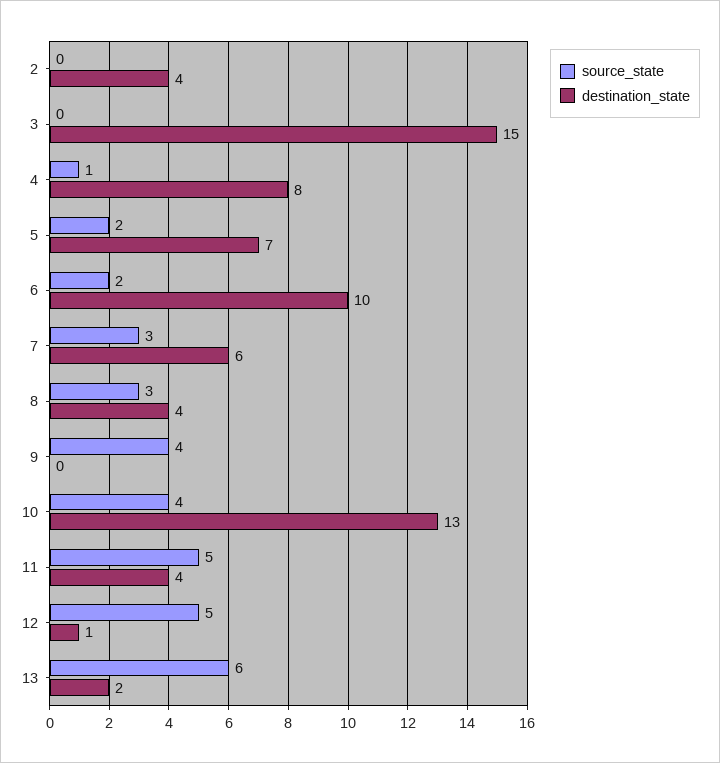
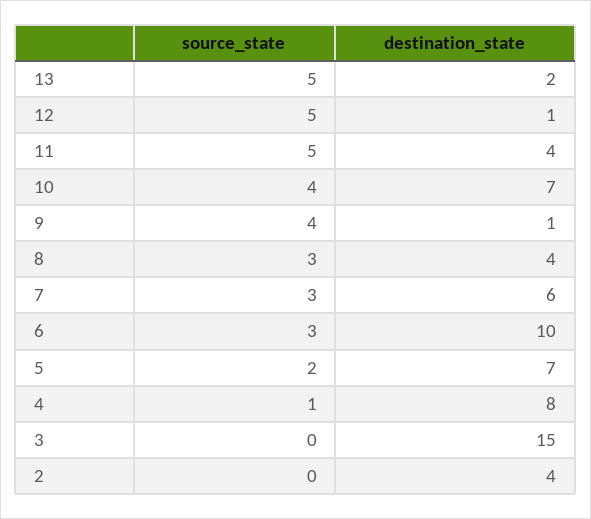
  {
    "source_state": {
      "2": 0,
      "3": 0,
      "4": 1,
      "5": 2,
-     "6": 2,
+     "6": 3,
      "7": 3,
      "8": 3,
      "9": 4,
      "10": 4,
      "11": 5,
      "12": 5,
-     "13": 6
+     "13": 5
    },
    "destination_state": {
      "2": 4,
      "3": 15,
      "4": 8,
      "5": 7,
      "6": 10,
      "7": 6,
      "8": 4,
-     "9": 0,
+     "9": 1,
-     "10": 13,
+     "10": 7,
      "11": 4,
      "12": 1,
      "13": 2
    }
  }

